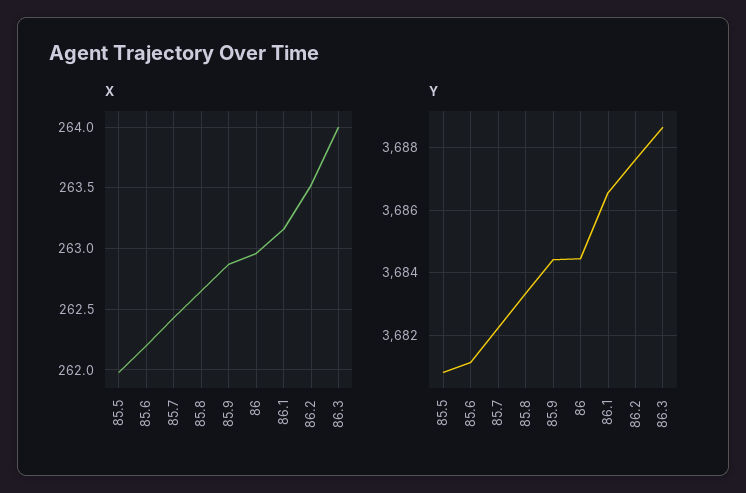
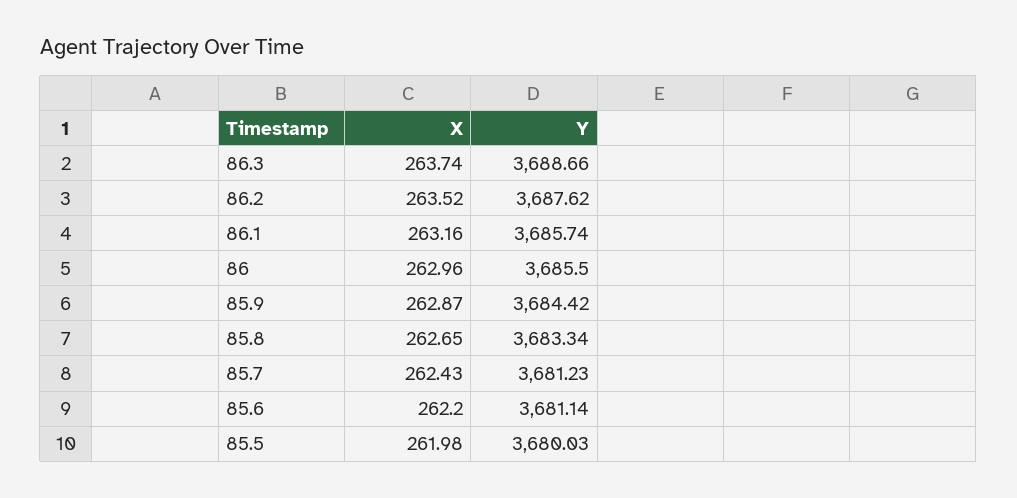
  {
    "X": {
      "85.5": 261.98,
      "85.6": 262.2,
      "85.7": 262.43,
      "85.8": 262.65,
      "85.9": 262.87,
      "86": 262.96,
      "86.1": 263.16,
      "86.2": 263.52,
-     "86.3": 264
+     "86.3": 263.74
    },
    "Y": {
-     "85.5": 3680.8,
+     "85.5": 3680.03,
      "85.6": 3681.14,
-     "85.7": 3682.2,
+     "85.7": 3681.23,
      "85.8": 3683.34,
      "85.9": 3684.42,
-     "86": 3684.4,
+     "86": 3685.5,
-     "86.1": 3686.6,
+     "86.1": 3685.74,
      "86.2": 3687.62,
      "86.3": 3688.66
    }
  }

